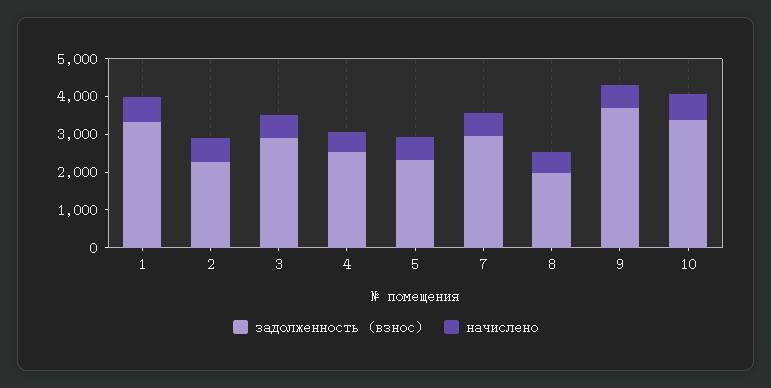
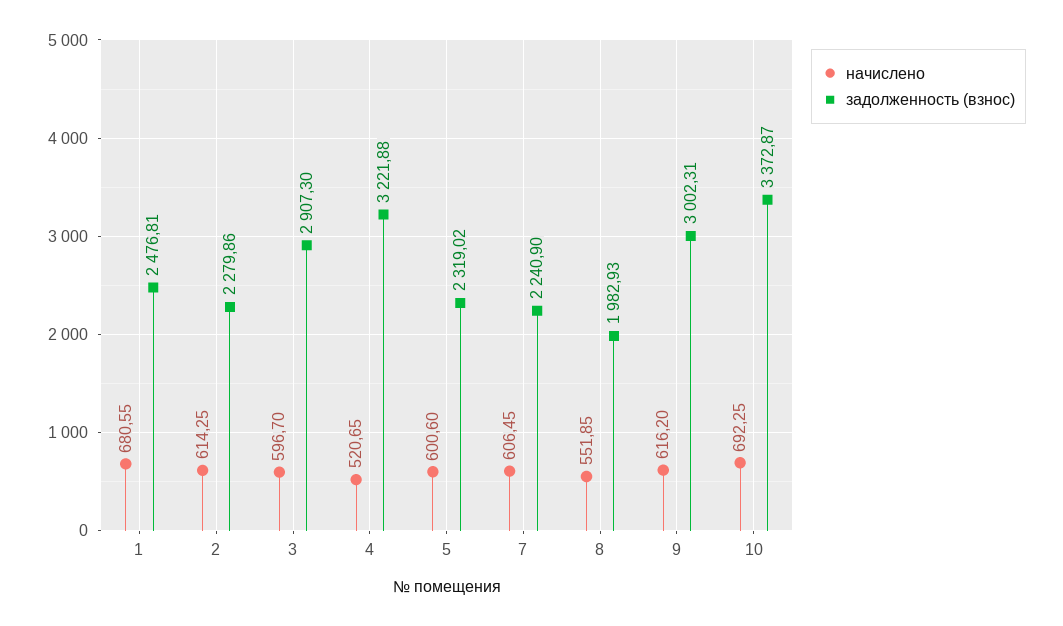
  {
    "задолженность (взнос)": {
-     "1": 3250,
+     "1": 2476.81,
      "2": 2279.86,
      "3": 2907.3,
-     "4": 2500,
+     "4": 3221.88,
      "5": 2319.02,
-     "7": 3000,
+     "7": 2240.9,
      "8": 1982.93,
-     "9": 3750,
+     "9": 3002.31,
      "10": 3372.87
    },
    "начислено": {
      "1": 680.55,
      "2": 614.25,
      "3": 596.7,
      "4": 520.65,
      "5": 600.6,
      "7": 606.45,
      "8": 551.85,
      "9": 616.2,
      "10": 692.25
    }
  }

